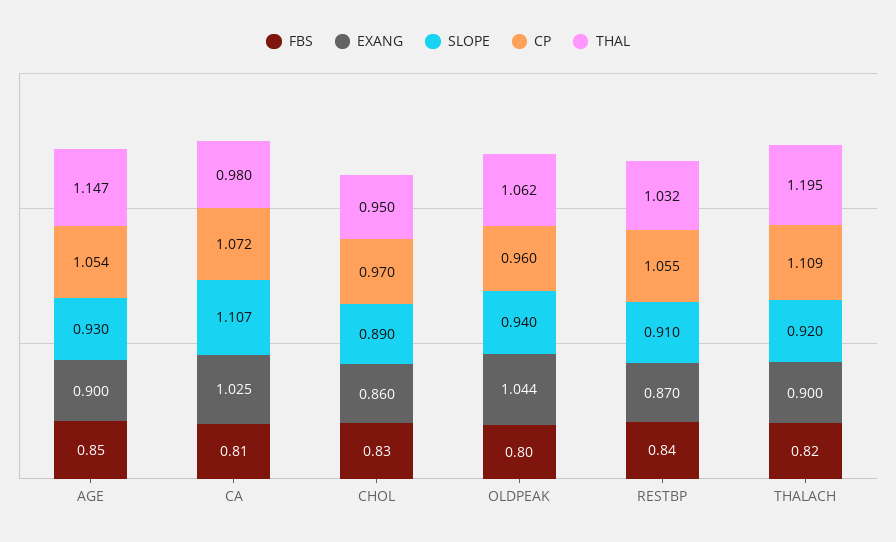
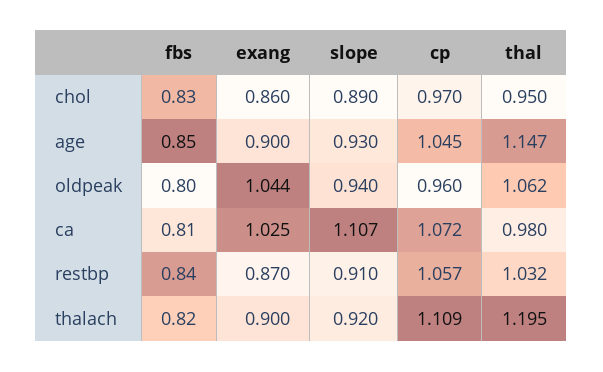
  {
    "FBS": {
      "AGE": 0.85,
      "CA": 0.81,
      "CHOL": 0.83,
      "OLDPEAK": 0.8,
      "RESTBP": 0.84,
      "THALACH": 0.82
    },
    "EXANG": {
      "AGE": 0.9,
      "CA": 1.025,
      "CHOL": 0.86,
      "OLDPEAK": 1.044,
      "RESTBP": 0.87,
      "THALACH": 0.9
    },
    "SLOPE": {
      "AGE": 0.93,
      "CA": 1.107,
      "CHOL": 0.89,
      "OLDPEAK": 0.94,
      "RESTBP": 0.91,
      "THALACH": 0.92
    },
    "CP": {
-     "AGE": 1.054,
+     "AGE": 1.045,
      "CA": 1.072,
      "CHOL": 0.97,
      "OLDPEAK": 0.96,
-     "RESTBP": 1.055,
+     "RESTBP": 1.057,
      "THALACH": 1.109
    },
    "THAL": {
      "AGE": 1.147,
      "CA": 0.98,
      "CHOL": 0.95,
      "OLDPEAK": 1.062,
      "RESTBP": 1.032,
      "THALACH": 1.195
    }
  }

